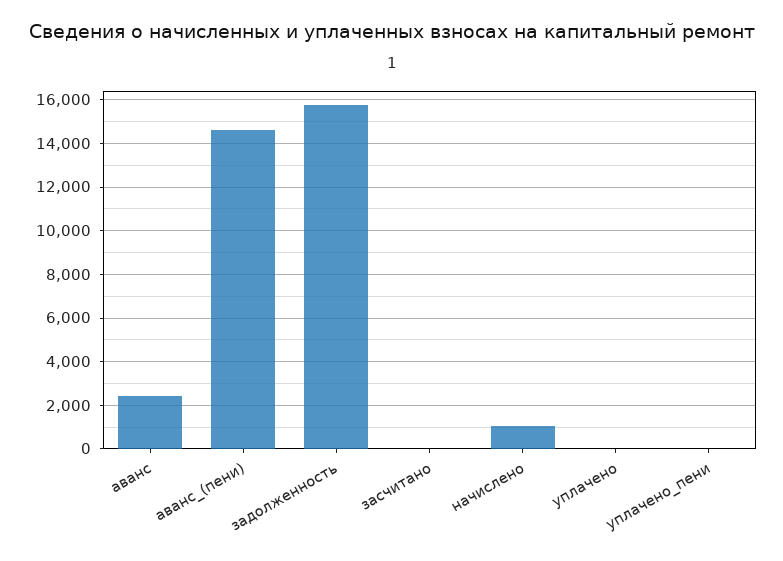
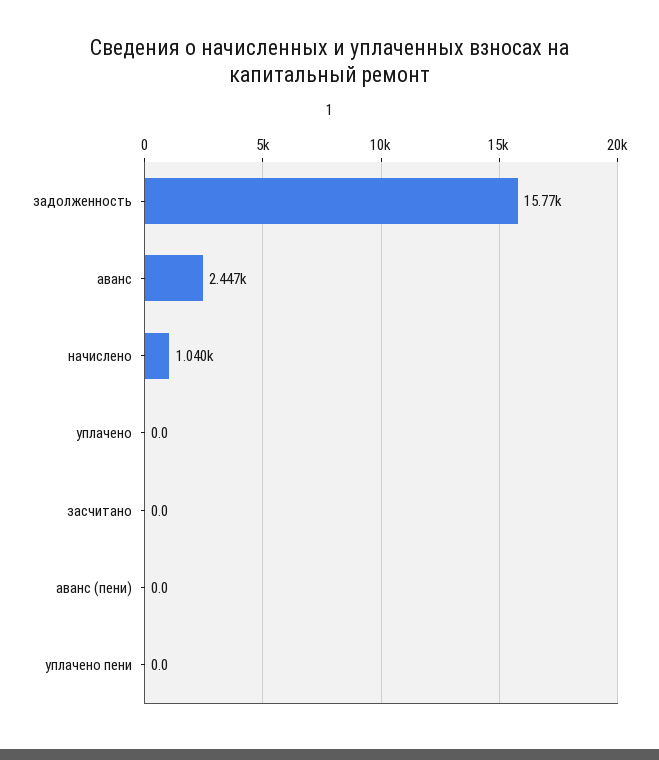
  {
    "аванс": 2447,
-   "аванс_(пени)": 14500,
+   "аванс_(пени)": 0,
    "задолженность": 15770,
    "засчитано": 0,
    "начислено": 1040,
    "уплачено": 0,
    "уплачено_пени": 0
  }

